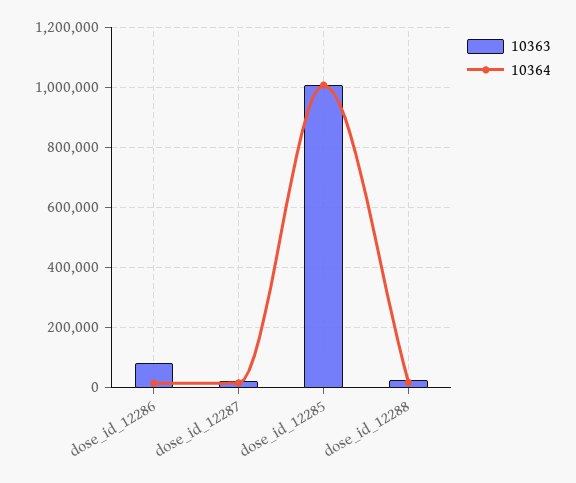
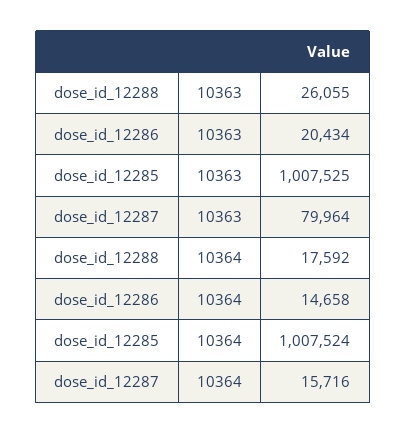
  {
    "10363": {
-     "dose_id_12286": 80000,
+     "dose_id_12286": 20434,
-     "dose_id_12287": 20000,
+     "dose_id_12287": 79964,
      "dose_id_12285": 1007525,
      "dose_id_12288": 26055
    },
    "10364": {
      "dose_id_12286": 14658,
      "dose_id_12287": 15716,
      "dose_id_12285": 1007524,
      "dose_id_12288": 17592
    }
  }

